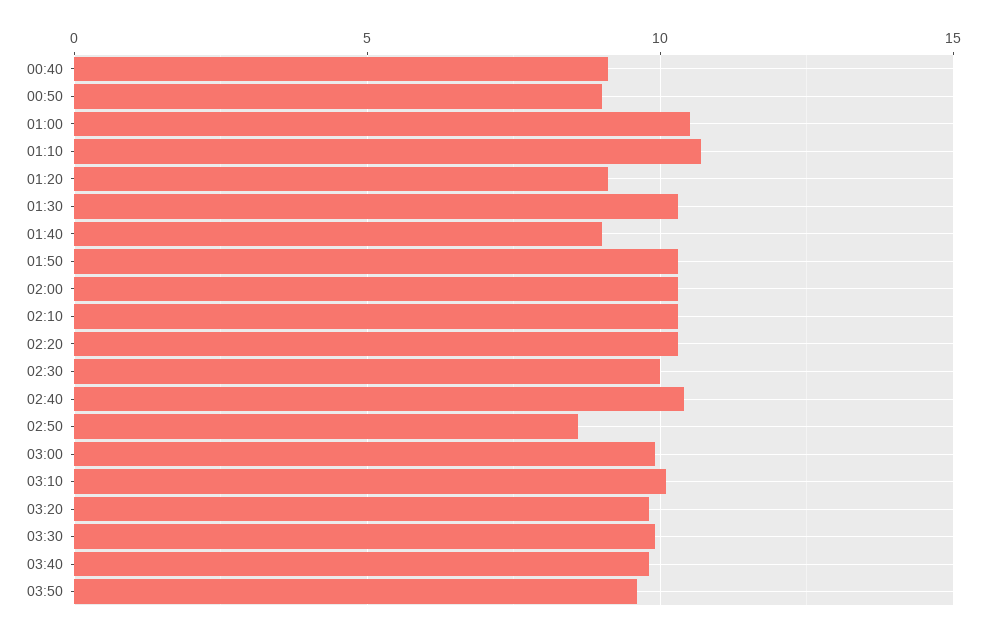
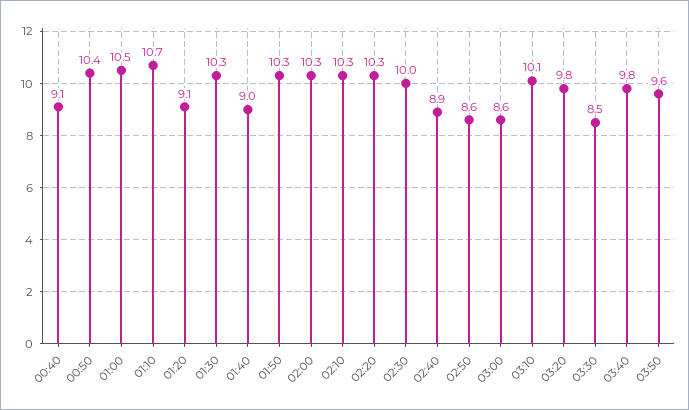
  {
    "00:40": 9.1,
-   "00:50": 9,
+   "00:50": 10.4,
    "01:00": 10.5,
    "01:10": 10.7,
    "01:20": 9.1,
    "01:30": 10.3,
    "01:40": 9,
    "01:50": 10.3,
    "02:00": 10.3,
    "02:10": 10.3,
    "02:20": 10.3,
    "02:30": 10,
-   "02:40": 10.5,
+   "02:40": 8.9,
    "02:50": 8.6,
-   "03:00": 10,
+   "03:00": 8.6,
    "03:10": 10.1,
    "03:20": 9.8,
-   "03:30": 10,
+   "03:30": 8.5,
    "03:40": 9.8,
    "03:50": 9.6
  }

